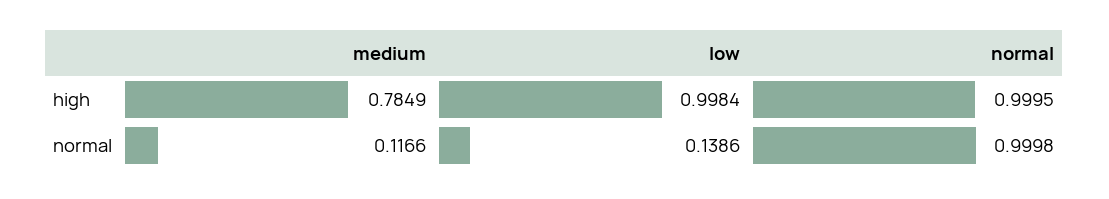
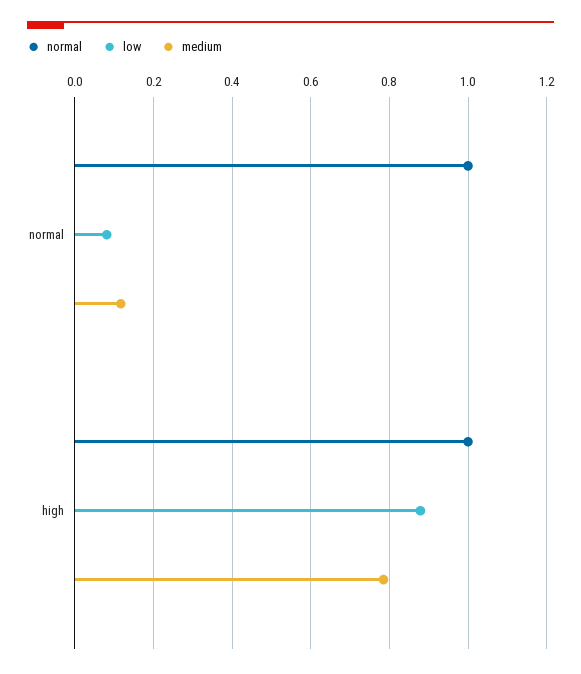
  {
    "medium": {
      "high": 0.7849,
      "normal": 0.1166
    },
    "low": {
-     "high": 0.9984,
+     "high": 0.88,
-     "normal": 0.1386
+     "normal": 0.08
    },
    "normal": {
      "high": 0.9995,
      "normal": 0.9998
    }
  }

